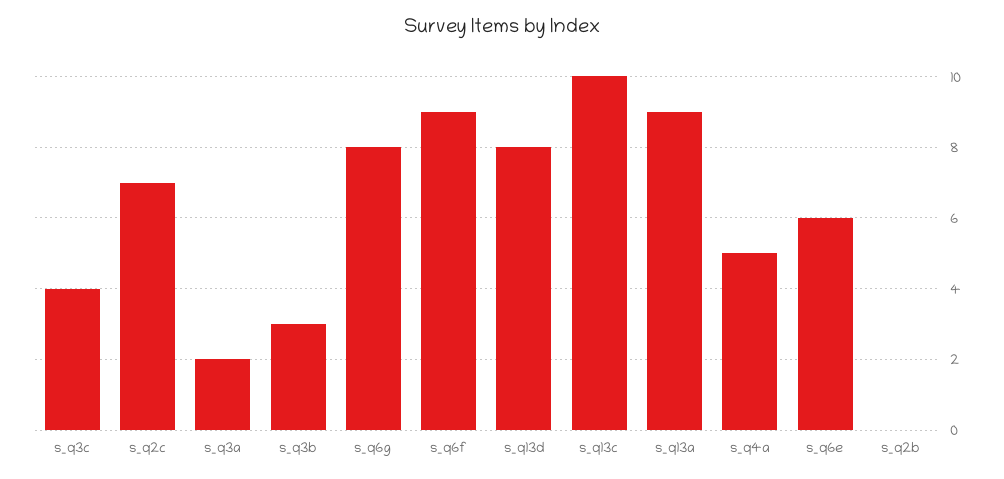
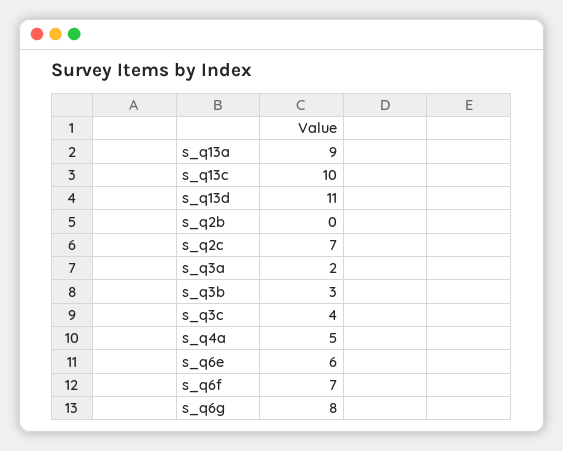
  {
    "s_q3c": 4,
    "s_q2c": 7,
    "s_q3a": 2,
    "s_q3b": 3,
    "s_q6g": 8,
-   "s_q6f": 9,
+   "s_q6f": 7,
-   "s_q13d": 8,
+   "s_q13d": 11,
    "s_q13c": 10,
    "s_q13a": 9,
    "s_q4a": 5,
    "s_q6e": 6,
    "s_q2b": 0
  }

